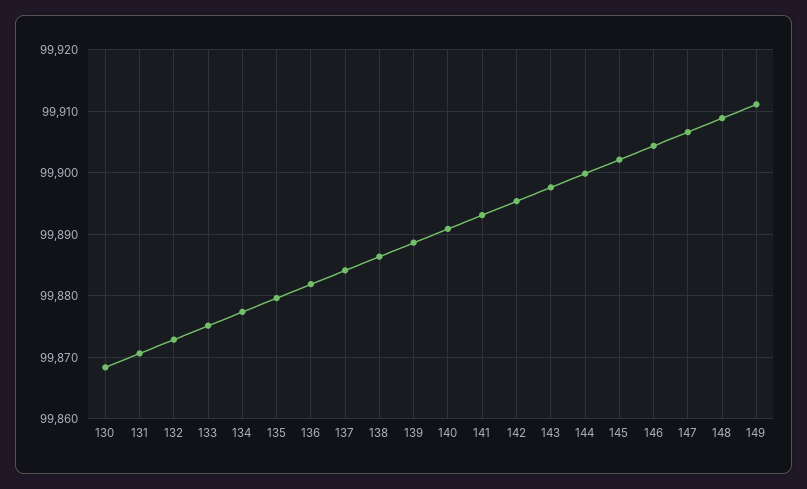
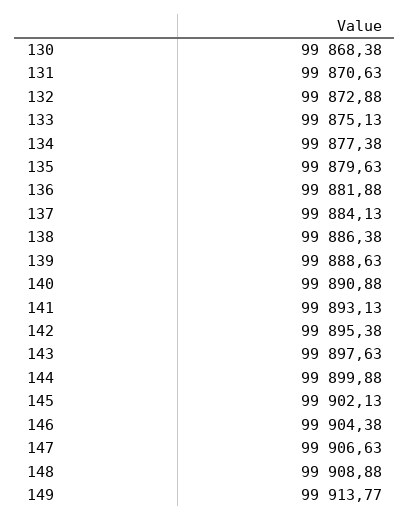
  {
    "130": 99868.38,
    "131": 99870.63,
    "132": 99872.88,
    "133": 99875.13,
    "134": 99877.38,
    "135": 99879.63,
    "136": 99881.88,
    "137": 99884.13,
    "138": 99886.38,
    "139": 99888.63,
    "140": 99890.88,
    "141": 99893.13,
    "142": 99895.38,
    "143": 99897.63,
    "144": 99899.88,
    "145": 99902.13,
    "146": 99904.38,
    "147": 99906.63,
    "148": 99908.88,
-   "149": 99911
+   "149": 99913.77
  }

